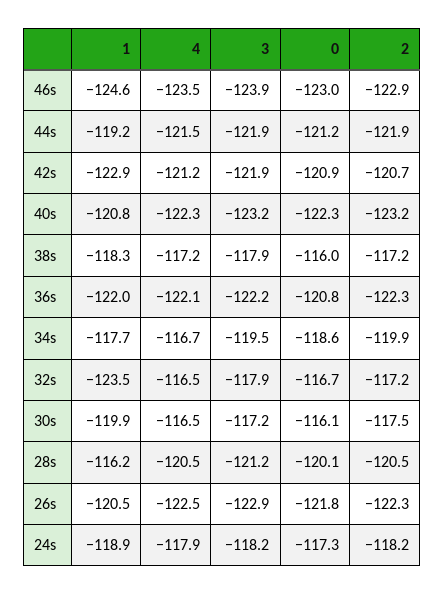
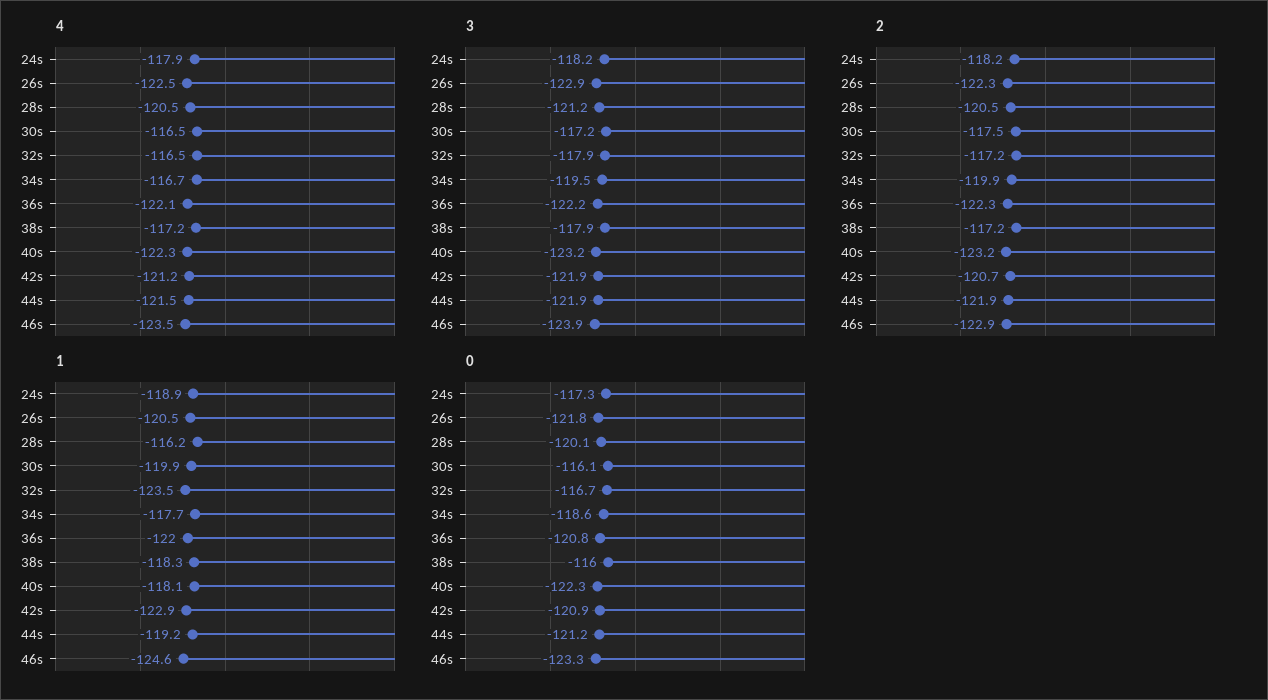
  {
    "1": {
      "46s": -124.6,
      "44s": -119.2,
      "42s": -122.9,
-     "40s": -120.8,
+     "40s": -118.1,
      "38s": -118.3,
      "36s": -122,
      "34s": -117.7,
      "32s": -123.5,
      "30s": -119.9,
      "28s": -116.2,
      "26s": -120.5,
      "24s": -118.9
    },
    "4": {
      "46s": -123.5,
      "44s": -121.5,
      "42s": -121.2,
      "40s": -122.3,
      "38s": -117.2,
      "36s": -122.1,
      "34s": -116.7,
      "32s": -116.5,
      "30s": -116.5,
      "28s": -120.5,
      "26s": -122.5,
      "24s": -117.9
    },
    "3": {
      "46s": -123.9,
      "44s": -121.9,
      "42s": -121.9,
      "40s": -123.2,
      "38s": -117.9,
      "36s": -122.2,
      "34s": -119.5,
      "32s": -117.9,
      "30s": -117.2,
      "28s": -121.2,
      "26s": -122.9,
      "24s": -118.2
    },
    "0": {
-     "46s": -123,
+     "46s": -123.3,
      "44s": -121.2,
      "42s": -120.9,
      "40s": -122.3,
      "38s": -116,
      "36s": -120.8,
      "34s": -118.6,
      "32s": -116.7,
      "30s": -116.1,
      "28s": -120.1,
      "26s": -121.8,
      "24s": -117.3
    },
    "2": {
      "46s": -122.9,
      "44s": -121.9,
      "42s": -120.7,
      "40s": -123.2,
      "38s": -117.2,
      "36s": -122.3,
      "34s": -119.9,
      "32s": -117.2,
      "30s": -117.5,
      "28s": -120.5,
      "26s": -122.3,
      "24s": -118.2
    }
  }

